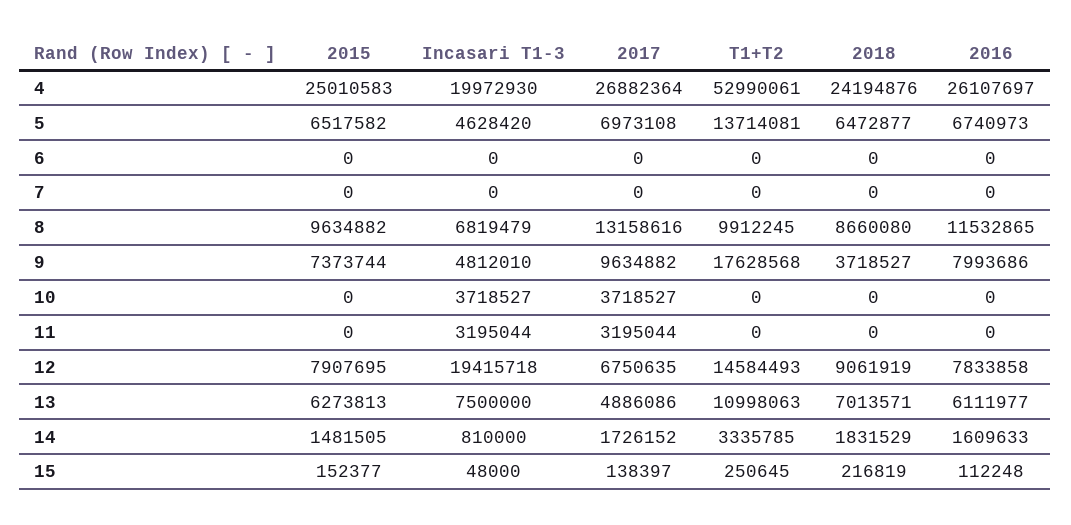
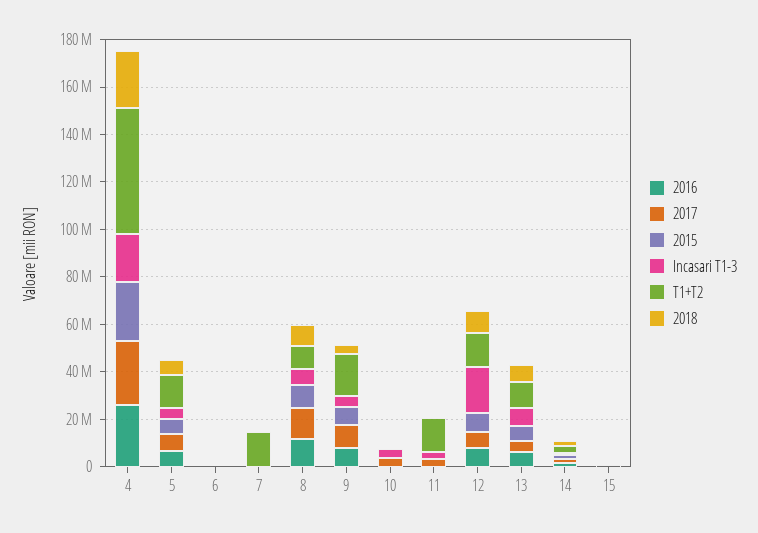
  {
    "2015": {
      "4": 25010583,
      "5": 6517582,
      "6": 0,
      "7": 0,
      "8": 9634882,
      "9": 7373744,
      "10": 0,
      "11": 0,
      "12": 7907695,
      "13": 6273813,
      "14": 1481505,
      "15": 152377
    },
    "Incasari T1-3": {
      "4": 19972930,
      "5": 4628420,
      "6": 0,
      "7": 0,
      "8": 6819479,
      "9": 4812010,
      "10": 3718527,
      "11": 3195044,
      "12": 19415718,
      "13": 7500000,
      "14": 810000,
      "15": 48000
    },
    "2017": {
      "4": 26882364,
      "5": 6973108,
      "6": 0,
      "7": 0,
      "8": 13158616,
      "9": 9634882,
      "10": 3718527,
      "11": 3195044,
      "12": 6750635,
      "13": 4886086,
      "14": 1726152,
      "15": 138397
    },
    "T1+T2": {
      "4": 52990061,
      "5": 13714081,
      "6": 0,
-     "7": 0,
+     "7": 15000000,
      "8": 9912245,
      "9": 17628568,
      "10": 0,
-     "11": 0,
+     "11": 15000000,
      "12": 14584493,
      "13": 10998063,
      "14": 3335785,
      "15": 250645
    },
    "2018": {
      "4": 24194876,
      "5": 6472877,
      "6": 0,
      "7": 0,
      "8": 8660080,
      "9": 3718527,
      "10": 0,
      "11": 0,
      "12": 9061919,
      "13": 7013571,
      "14": 1831529,
      "15": 216819
    },
    "2016": {
      "4": 26107697,
      "5": 6740973,
      "6": 0,
      "7": 0,
      "8": 11532865,
      "9": 7993686,
      "10": 0,
      "11": 0,
      "12": 7833858,
      "13": 6111977,
      "14": 1609633,
      "15": 112248
    }
  }

